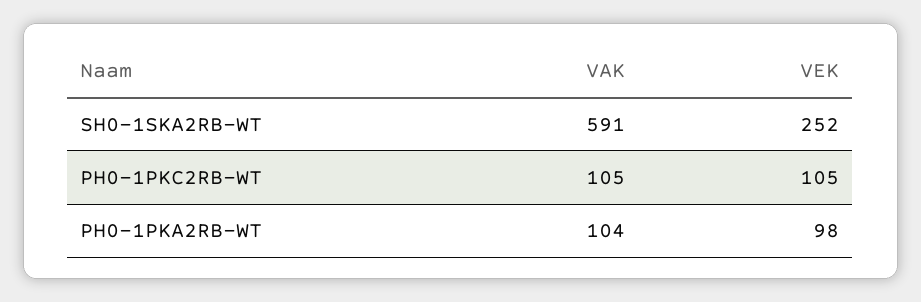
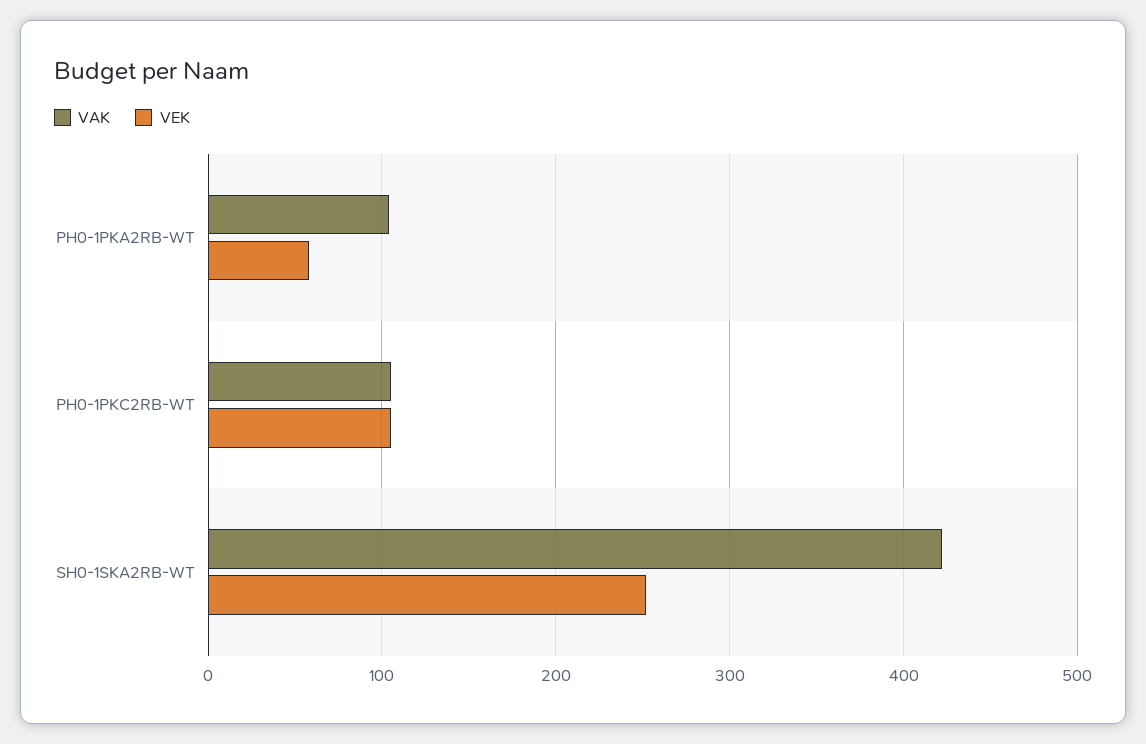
  {
    "VAK": {
-     "SH0-1SKA2RB-WT": 591,
+     "SH0-1SKA2RB-WT": 420,
      "PH0-1PKC2RB-WT": 105,
      "PH0-1PKA2RB-WT": 104
    },
    "VEK": {
      "SH0-1SKA2RB-WT": 252,
      "PH0-1PKC2RB-WT": 105,
-     "PH0-1PKA2RB-WT": 98
+     "PH0-1PKA2RB-WT": 60
    }
  }

